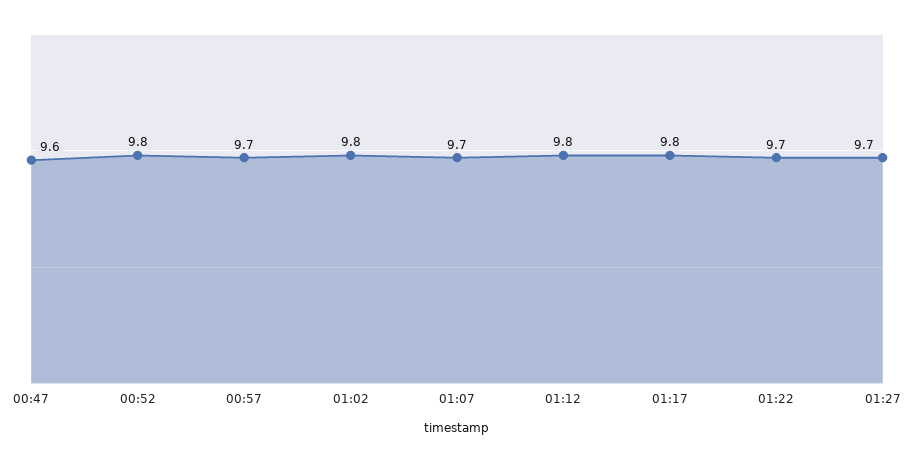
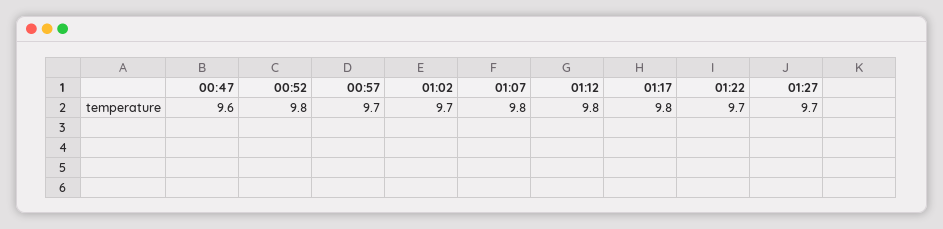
  {
    "00:47": 9.6,
    "00:52": 9.8,
    "00:57": 9.7,
-   "01:02": 9.8,
+   "01:02": 9.7,
-   "01:07": 9.7,
+   "01:07": 9.8,
    "01:12": 9.8,
    "01:17": 9.8,
    "01:22": 9.7,
    "01:27": 9.7
  }

